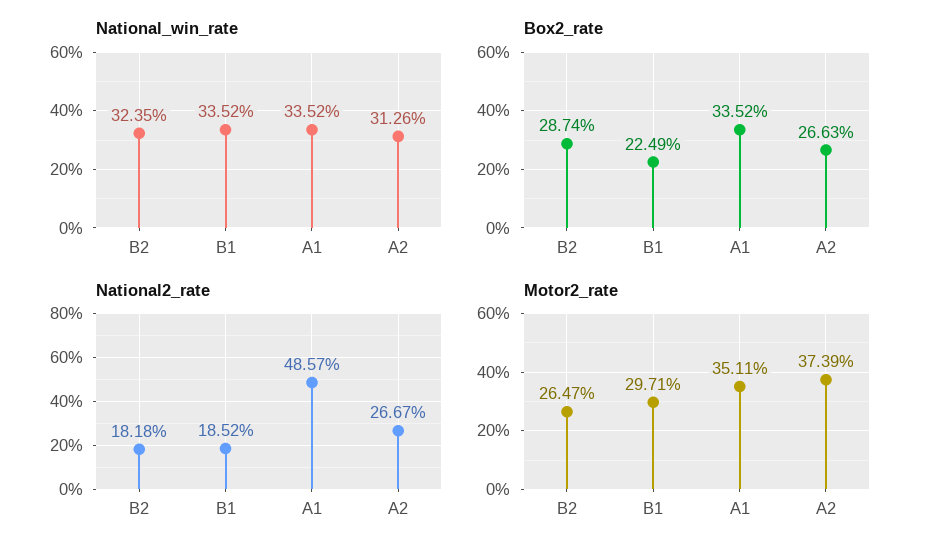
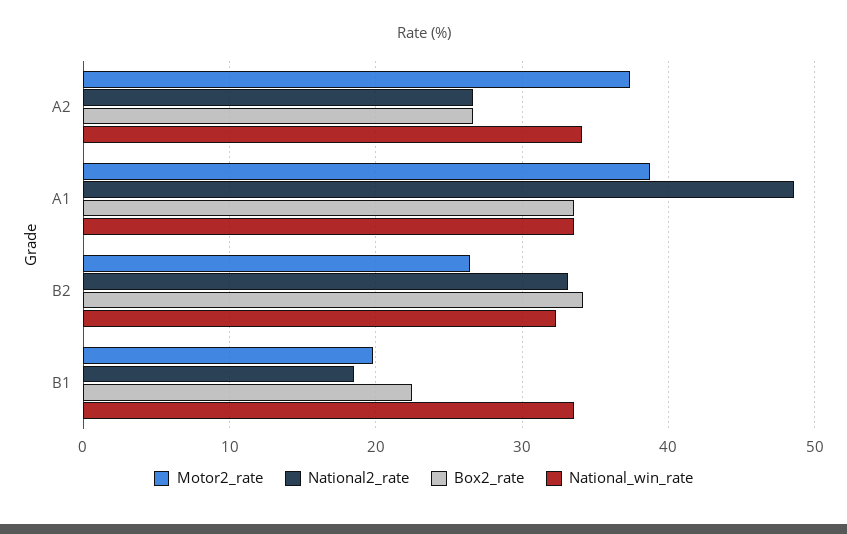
  {
    "National_win_rate": {
      "B2": 32.35,
      "B1": 33.52,
      "A1": 33.52,
-     "A2": 31.26
+     "A2": 34
    },
    "Box2_rate": {
-     "B2": 28.74,
+     "B2": 34,
      "B1": 22.49,
      "A1": 33.52,
      "A2": 26.63
    },
    "National2_rate": {
-     "B2": 18.18,
+     "B2": 33,
      "B1": 18.52,
      "A1": 48.57,
      "A2": 26.67
    },
    "Motor2_rate": {
      "B2": 26.47,
-     "B1": 29.71,
+     "B1": 20,
-     "A1": 35.11,
+     "A1": 39,
      "A2": 37.39
    }
  }

